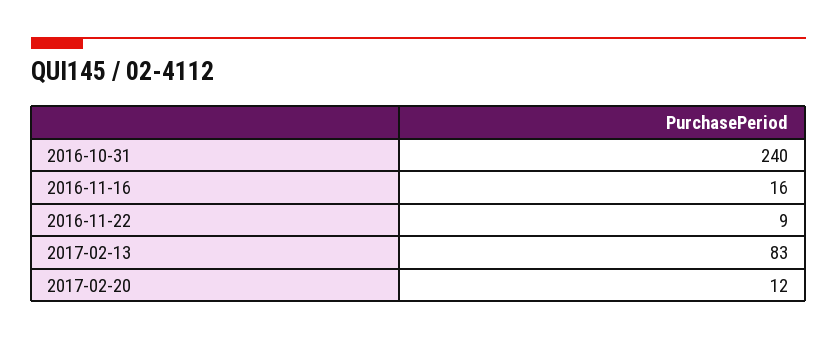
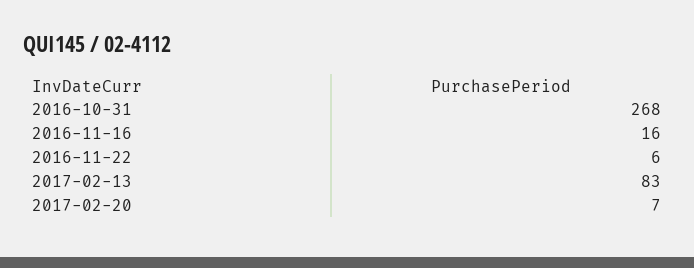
  {
-   "2016-10-31": 240,
+   "2016-10-31": 268,
    "2016-11-16": 16,
-   "2016-11-22": 9,
+   "2016-11-22": 6,
    "2017-02-13": 83,
-   "2017-02-20": 12
+   "2017-02-20": 7
  }

